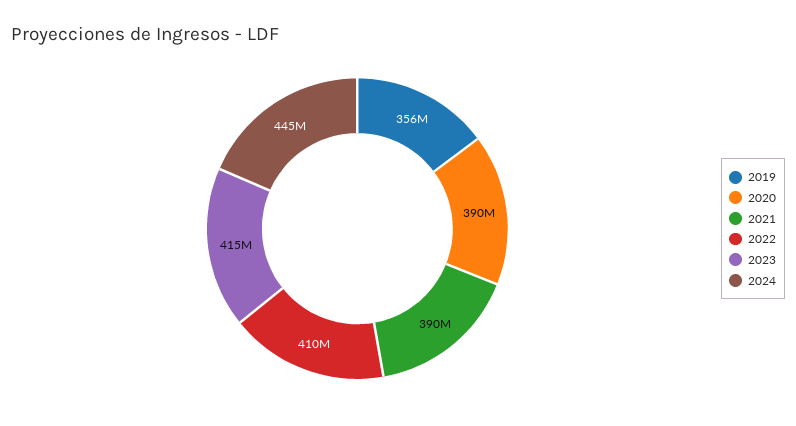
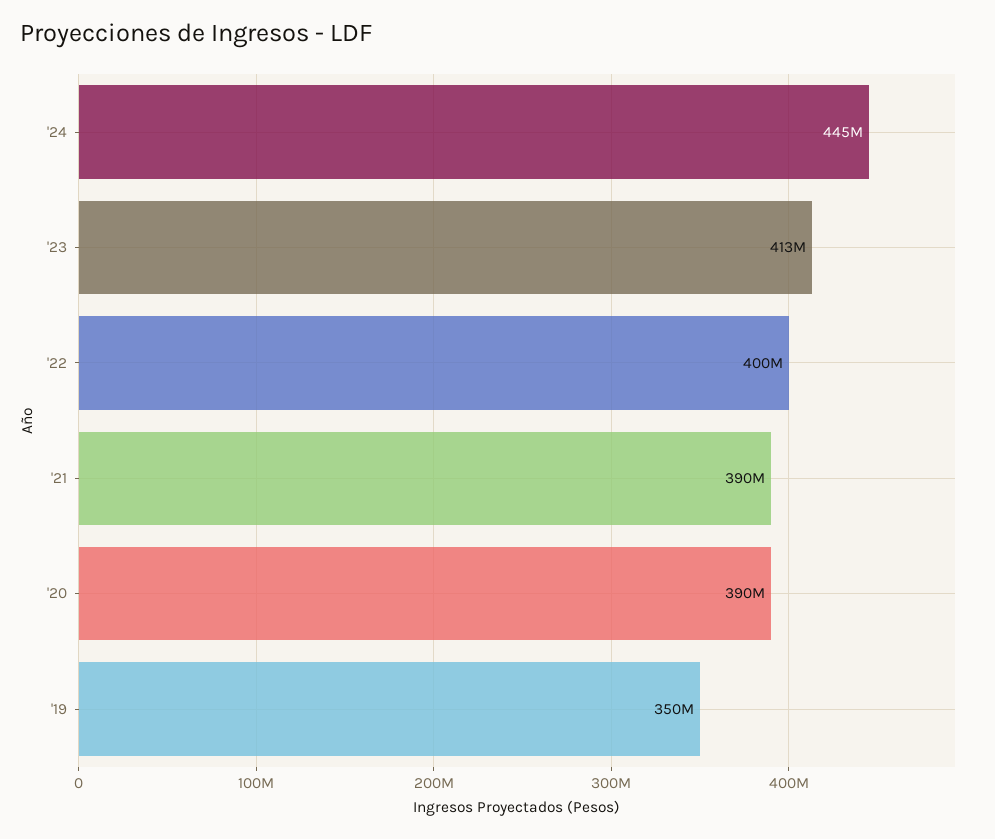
  {
-   "2019": 356000000,
+   "2019": 350000000,
    "2020": 390000000,
    "2021": 390000000,
-   "2022": 410000000,
+   "2022": 400000000,
-   "2023": 415000000,
+   "2023": 413000000,
    "2024": 445000000
  }

